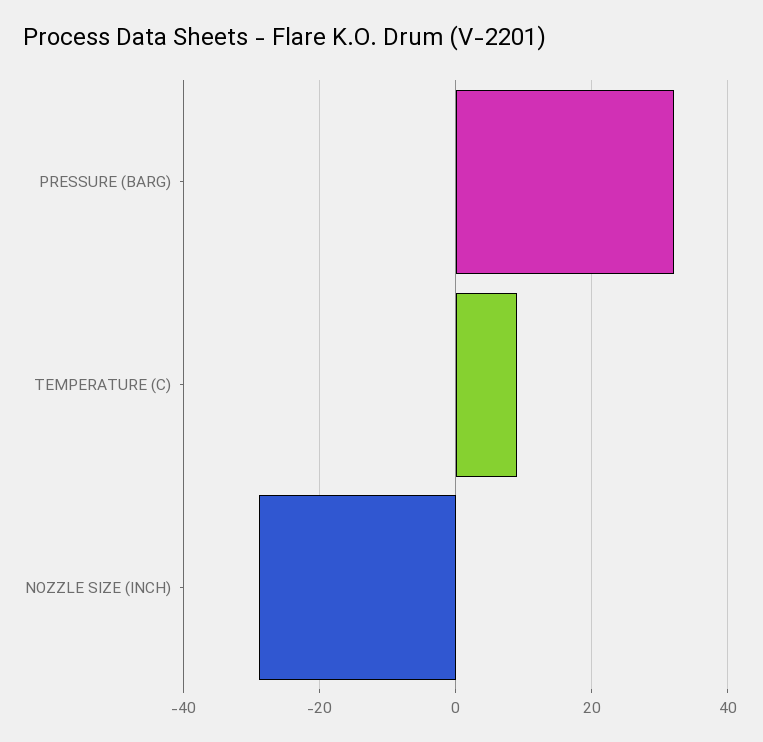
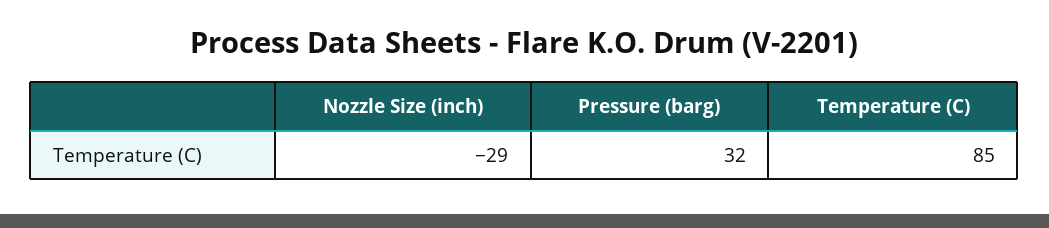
  {
    "PRESSURE (BARG)": 32,
-   "TEMPERATURE (C)": 10,
+   "TEMPERATURE (C)": 85,
    "NOZZLE SIZE (INCH)": -29
  }

